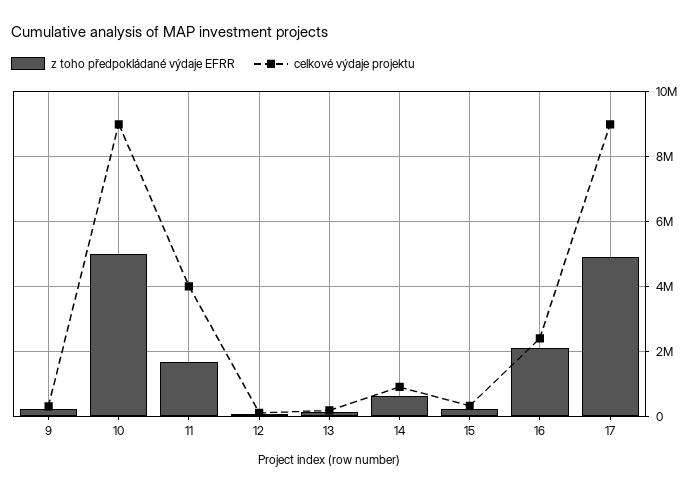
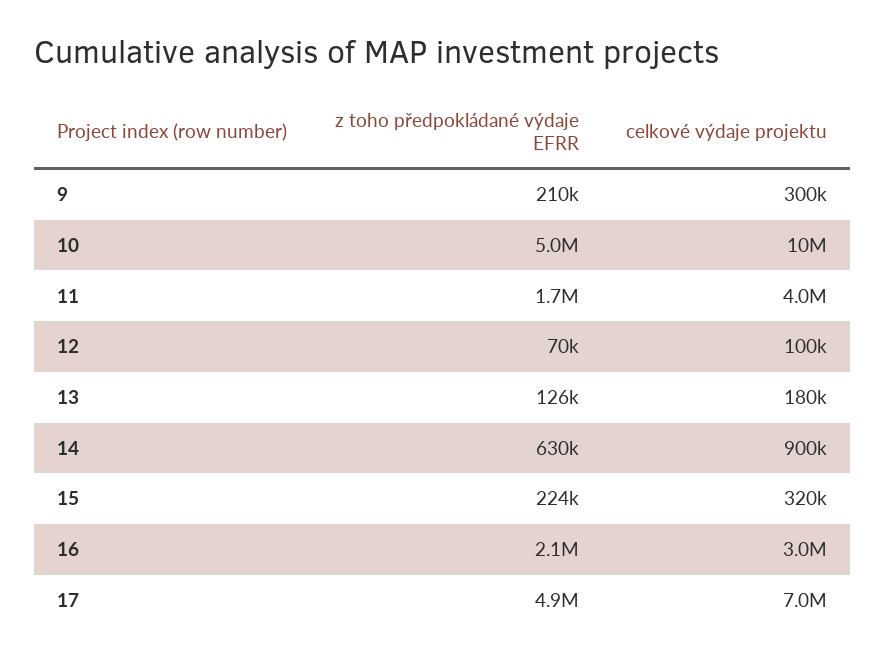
  {
    "z toho předpokládané výdaje EFRR": {
      "9": 210000,
      "10": 5000000,
      "11": 1700000,
      "12": 70000,
      "13": 126000,
      "14": 630000,
      "15": 224000,
      "16": 2100000,
      "17": 4900000
    },
    "celkové výdaje projektu": {
      "9": 300000,
-     "10": 9000000,
+     "10": 10000000,
      "11": 4000000,
      "12": 100000,
      "13": 180000,
      "14": 900000,
      "15": 320000,
-     "16": 2400000,
+     "16": 3000000,
-     "17": 9000000
+     "17": 7000000
    }
  }

